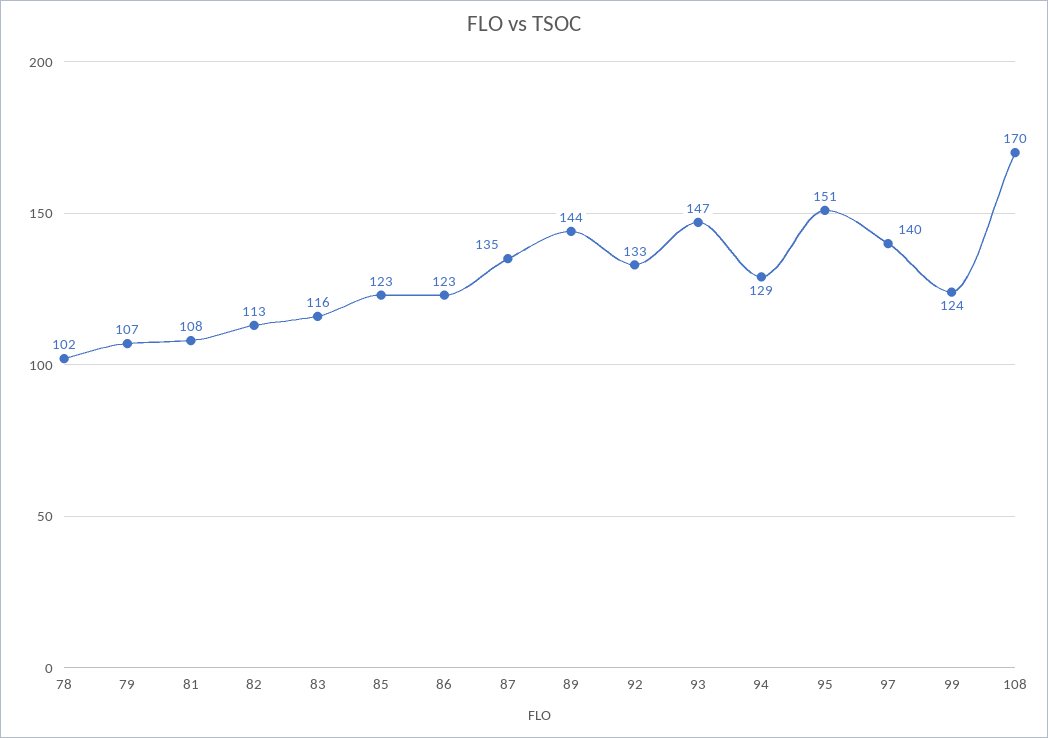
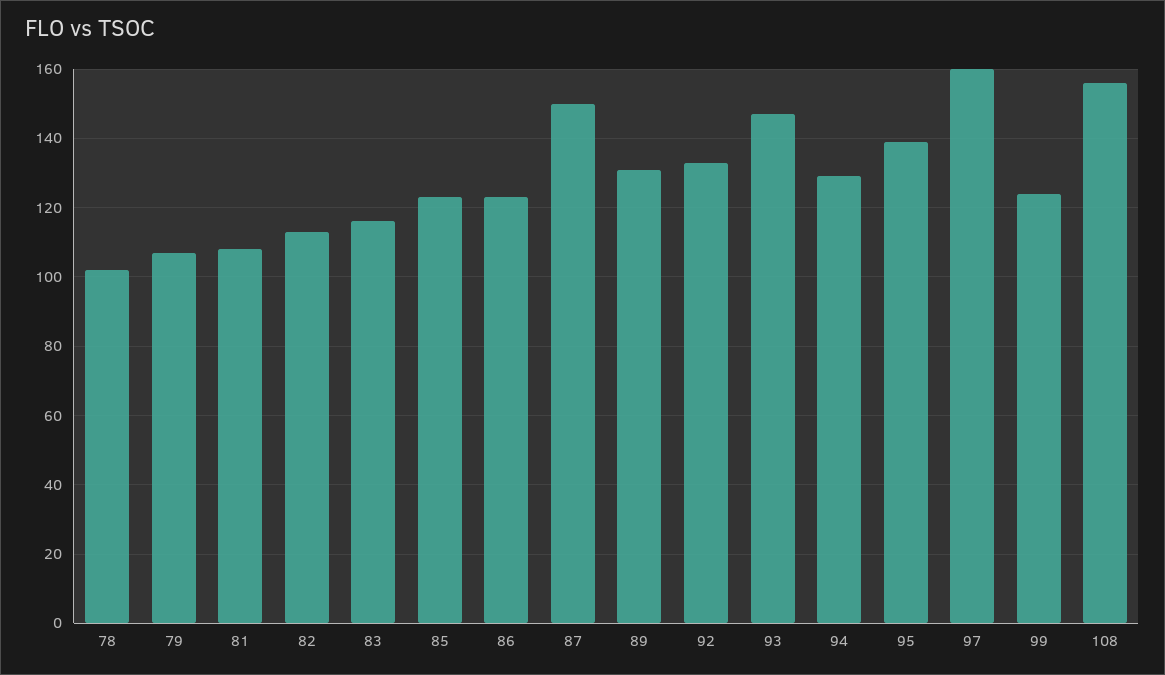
  {
    "78": 102,
    "79": 107,
    "81": 108,
    "82": 113,
    "83": 116,
    "85": 123,
    "86": 123,
-   "87": 135,
+   "87": 150,
-   "89": 144,
+   "89": 130,
    "92": 133,
    "93": 147,
    "94": 129,
-   "95": 151,
+   "95": 140,
-   "97": 140,
+   "97": 160,
    "99": 124,
-   "108": 170
+   "108": 155
  }

